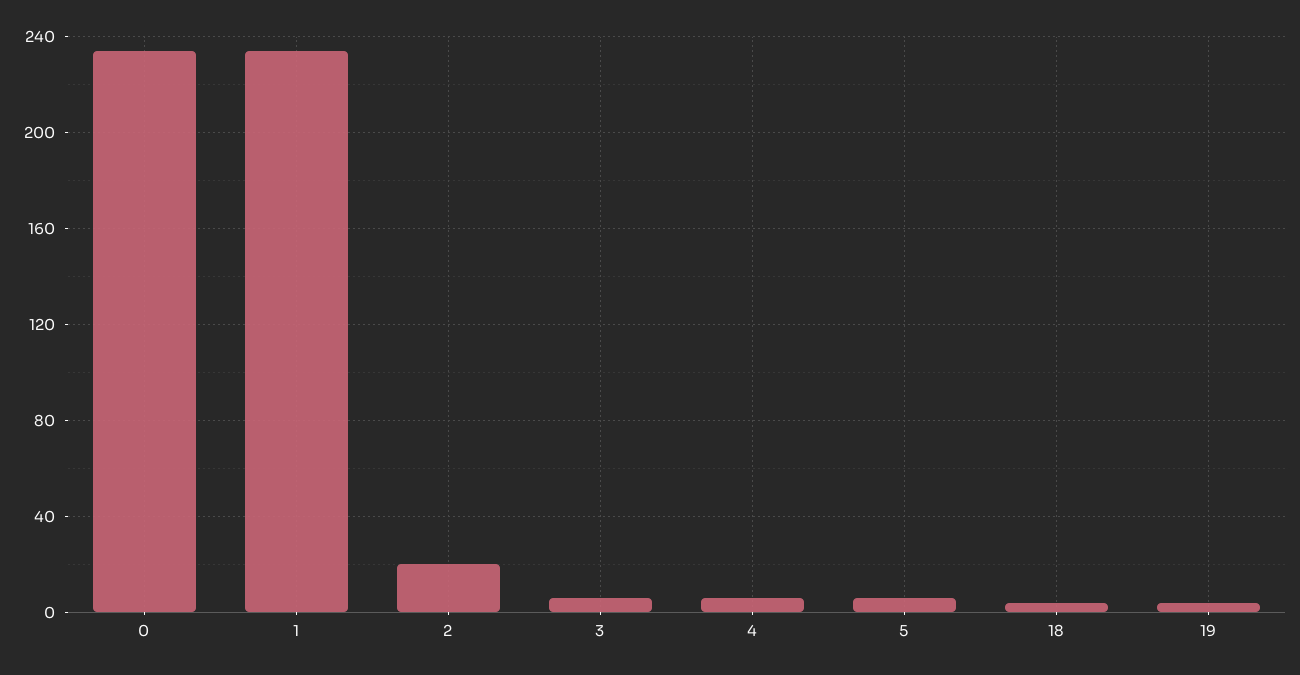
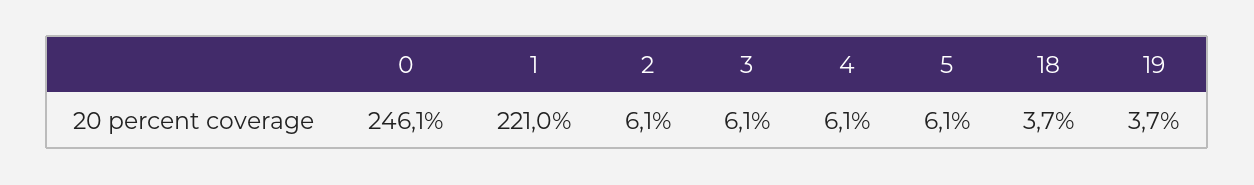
  {
-   "0": 235,
+   "0": 246.1,
-   "1": 235,
+   "1": 221,
-   "2": 20,
+   "2": 6.1,
    "3": 6.1,
    "4": 6.1,
    "5": 6.1,
    "18": 3.7,
    "19": 3.7
  }

